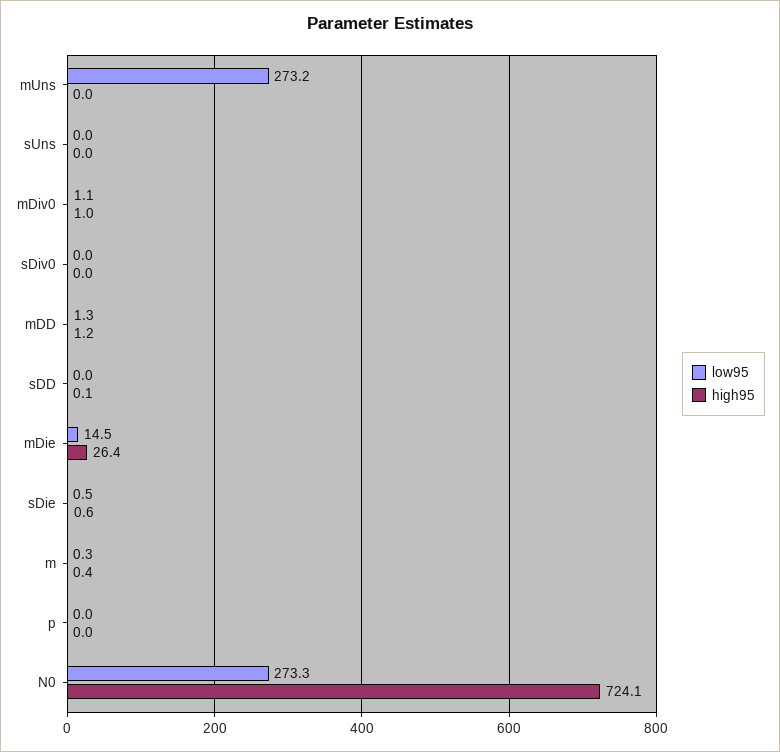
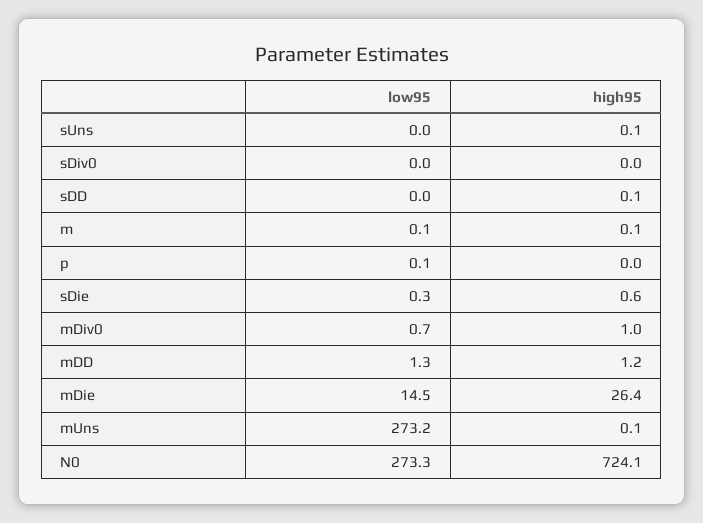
  {
    "low95": {
      "mUns": 273.2,
      "sUns": 0,
-     "mDiv0": 1.1,
+     "mDiv0": 0.7,
      "sDiv0": 0,
      "mDD": 1.3,
      "sDD": 0,
      "mDie": 14.5,
-     "sDie": 0.5,
+     "sDie": 0.3,
-     "m": 0.3,
+     "m": 0.1,
-     "p": 0,
+     "p": 0.1,
      "N0": 273.3
    },
    "high95": {
-     "mUns": 0,
+     "mUns": 0.1,
-     "sUns": 0,
+     "sUns": 0.1,
      "mDiv0": 1,
      "sDiv0": 0,
      "mDD": 1.2,
      "sDD": 0.1,
      "mDie": 26.4,
      "sDie": 0.6,
-     "m": 0.4,
+     "m": 0.1,
      "p": 0,
      "N0": 724.1
    }
  }

